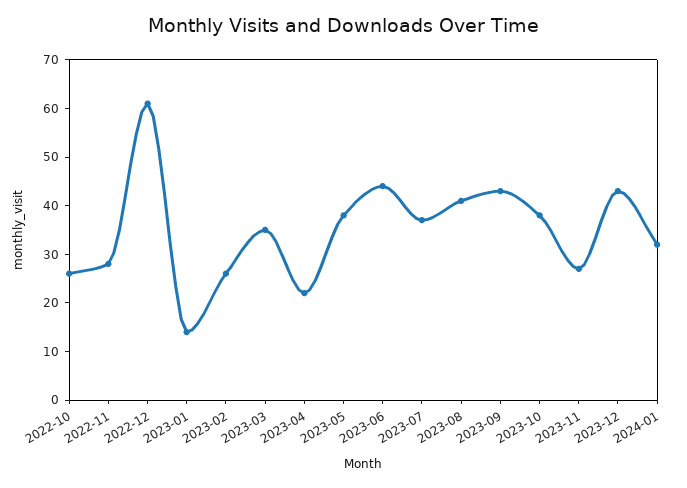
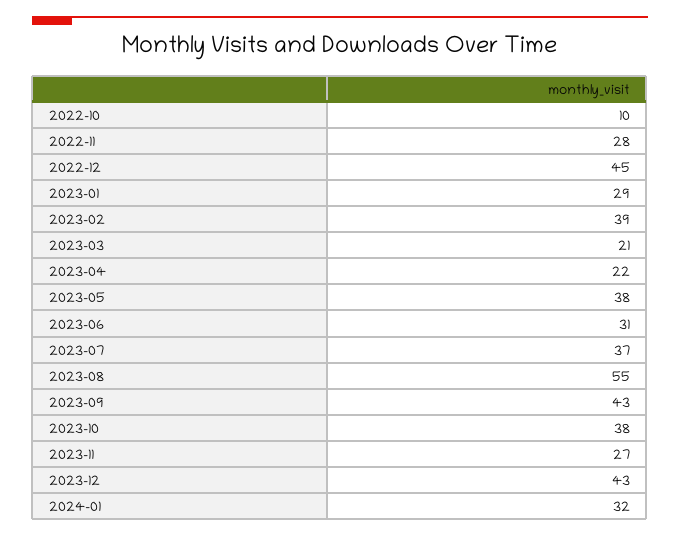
  {
-   "2022-10": 25,
+   "2022-10": 10,
    "2022-11": 28,
-   "2022-12": 60,
+   "2022-12": 45,
-   "2023-01": 15,
+   "2023-01": 29,
-   "2023-02": 25,
+   "2023-02": 39,
-   "2023-03": 35,
+   "2023-03": 21,
    "2023-04": 22,
    "2023-05": 38,
-   "2023-06": 45,
+   "2023-06": 31,
    "2023-07": 37,
-   "2023-08": 40,
+   "2023-08": 55,
    "2023-09": 43,
    "2023-10": 38,
    "2023-11": 27,
    "2023-12": 43,
    "2024-01": 32
  }

